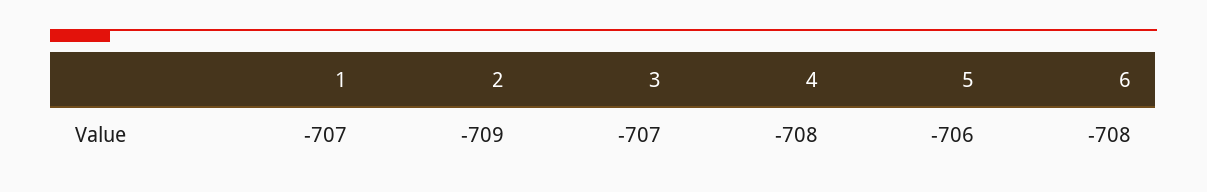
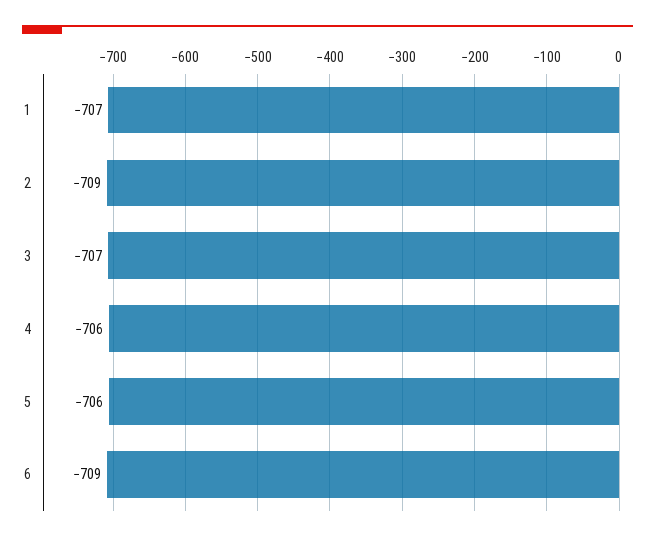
  {
    "1": -707,
    "2": -709,
    "3": -707,
-   "4": -708,
+   "4": -706,
    "5": -706,
-   "6": -708
+   "6": -709
  }

